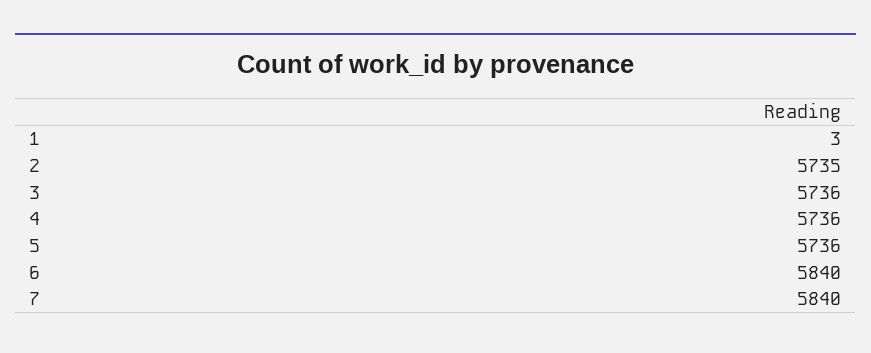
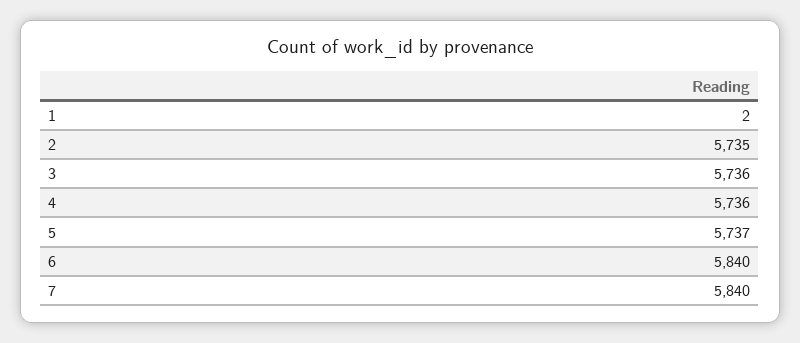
  {
-   "1": 3,
+   "1": 2,
    "2": 5735,
    "3": 5736,
    "4": 5736,
-   "5": 5736,
+   "5": 5737,
    "6": 5840,
    "7": 5840
  }

